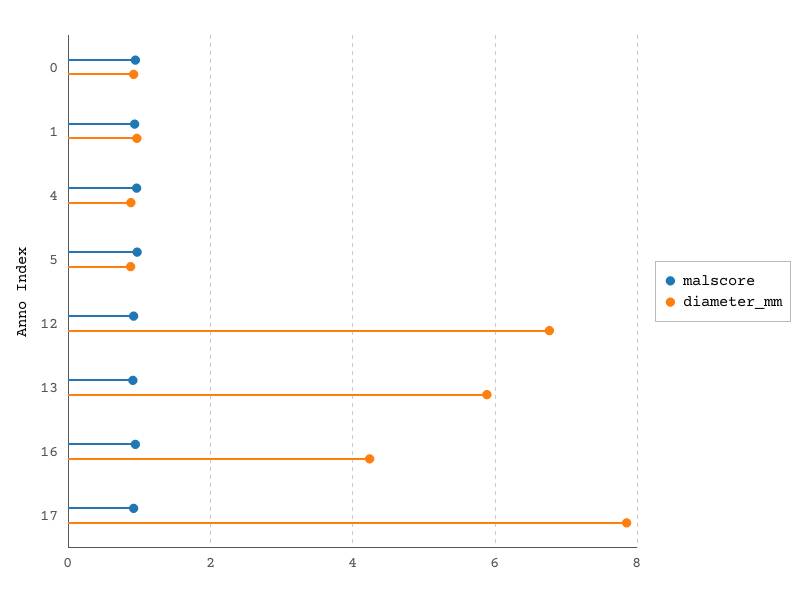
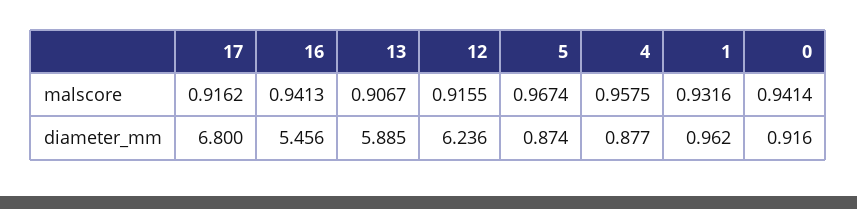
  {
    "malscore": {
      "0": 0.9414,
      "1": 0.9316,
      "4": 0.9575,
      "5": 0.9674,
      "12": 0.9155,
      "13": 0.9067,
      "16": 0.9413,
      "17": 0.9162
    },
    "diameter_mm": {
      "0": 0.916,
      "1": 0.962,
      "4": 0.877,
      "5": 0.874,
-     "12": 6.8,
+     "12": 6.236,
      "13": 5.885,
-     "16": 4.2,
+     "16": 5.456,
-     "17": 7.8
+     "17": 6.8
    }
  }

